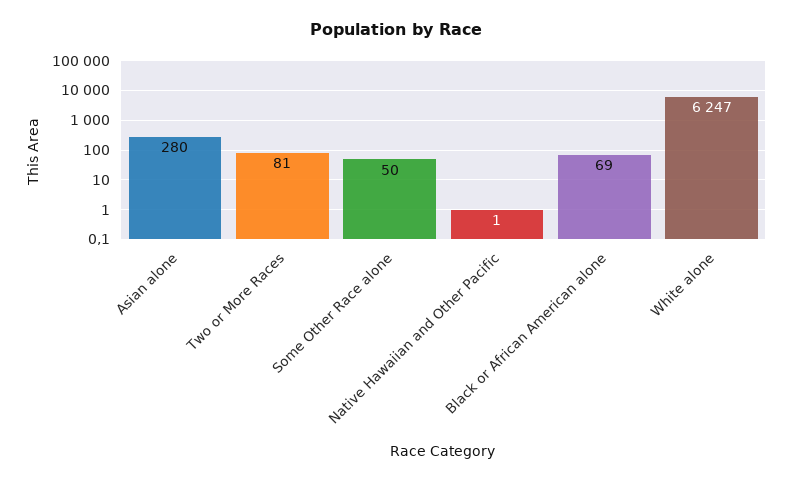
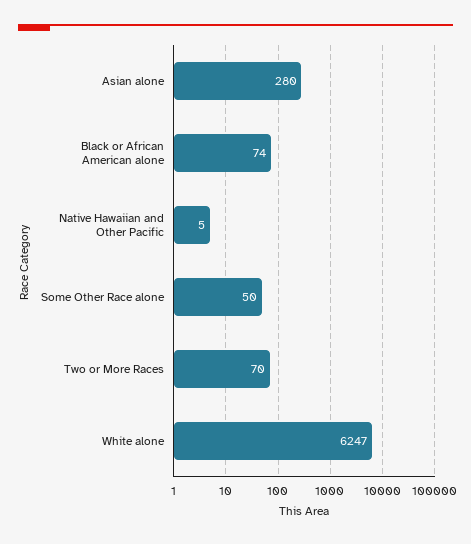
  {
    "Asian alone": 280,
-   "Two or More Races": 81,
+   "Two or More Races": 70,
    "Some Other Race alone": 50,
-   "Native Hawaiian and Other Pacific": 1,
+   "Native Hawaiian and Other Pacific": 5,
-   "Black or African American alone": 69,
+   "Black or African American alone": 74,
    "White alone": 6247
  }

